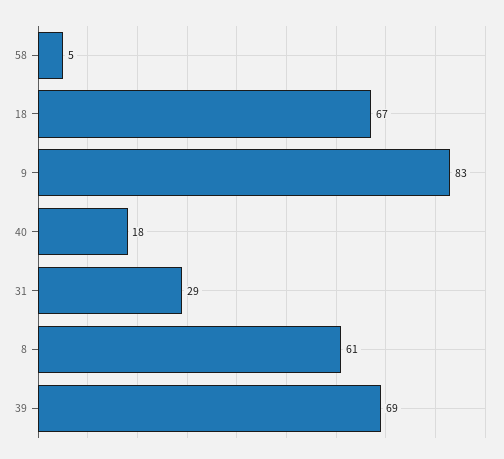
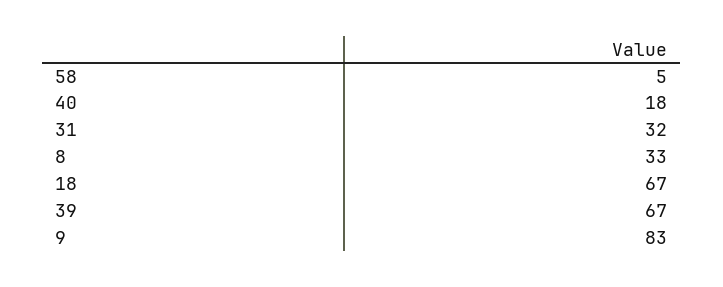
  {
    "58": 5,
    "18": 67,
    "9": 83,
    "40": 18,
-   "31": 29,
+   "31": 32,
-   "8": 61,
+   "8": 33,
-   "39": 69
+   "39": 67
  }

